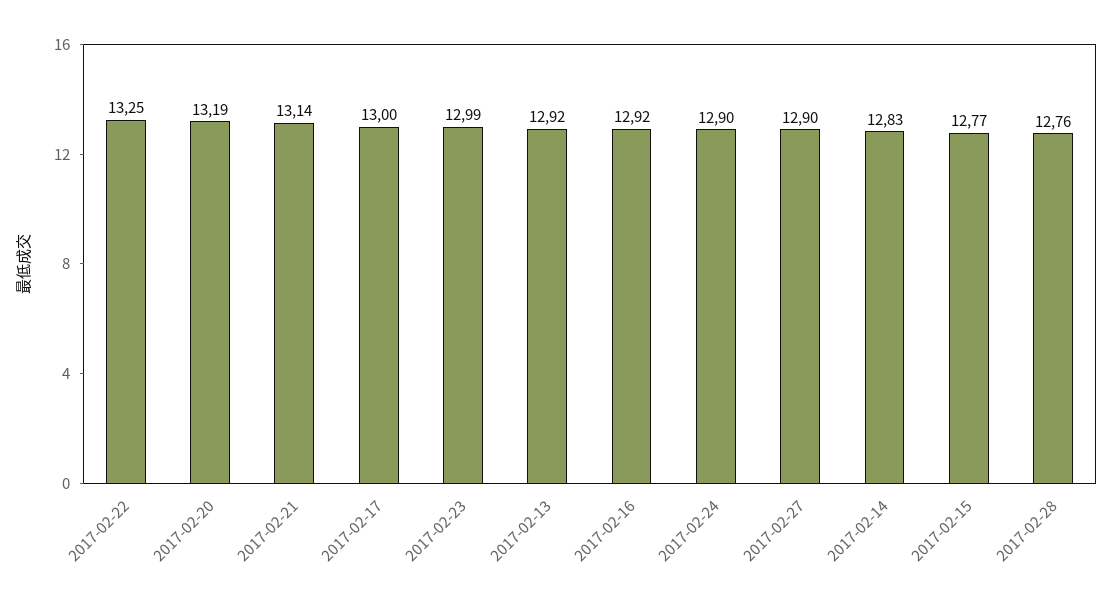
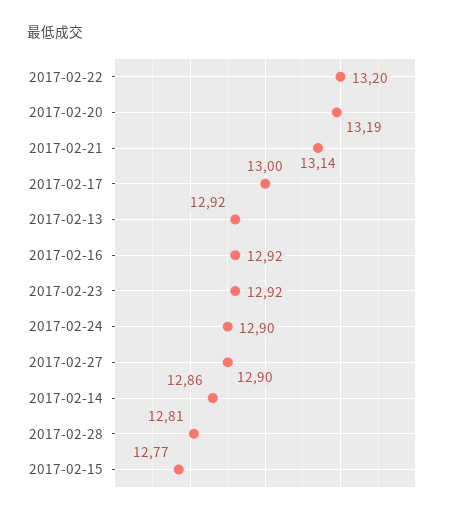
  {
-   "2017-02-22": 13.25,
+   "2017-02-22": 13.2,
    "2017-02-20": 13.19,
    "2017-02-21": 13.14,
    "2017-02-17": 13,
-   "2017-02-23": 12.99,
+   "2017-02-23": 12.92,
    "2017-02-13": 12.92,
    "2017-02-16": 12.92,
    "2017-02-24": 12.9,
    "2017-02-27": 12.9,
-   "2017-02-14": 12.83,
+   "2017-02-14": 12.86,
    "2017-02-15": 12.77,
-   "2017-02-28": 12.76
+   "2017-02-28": 12.81
  }

